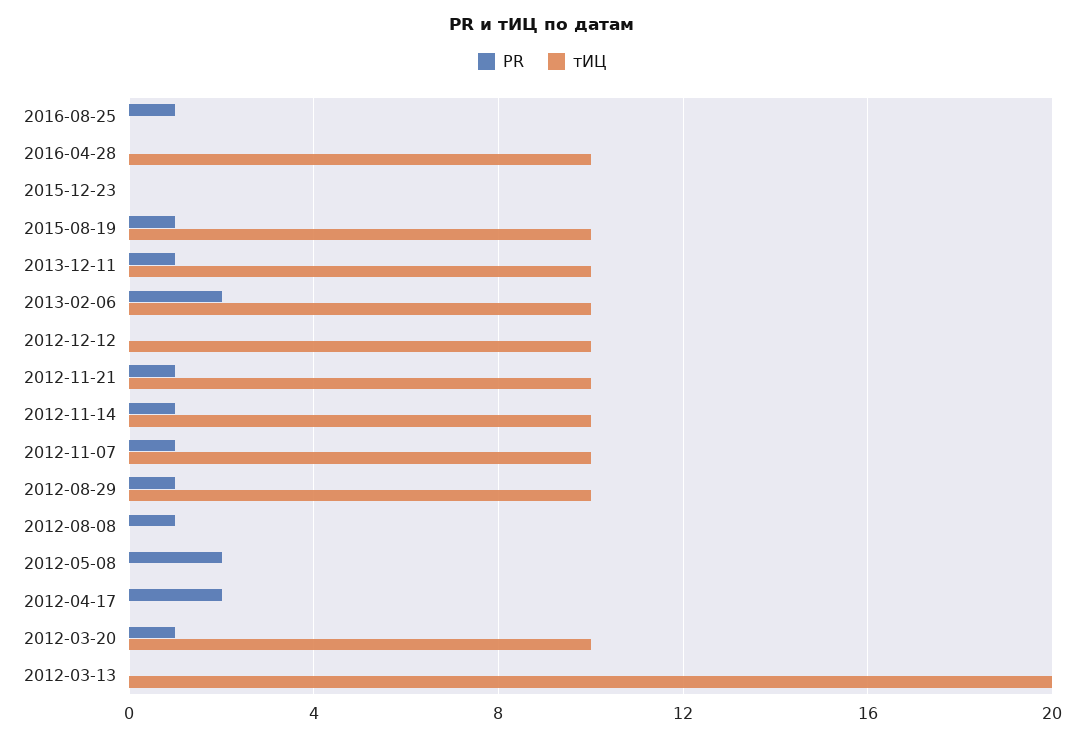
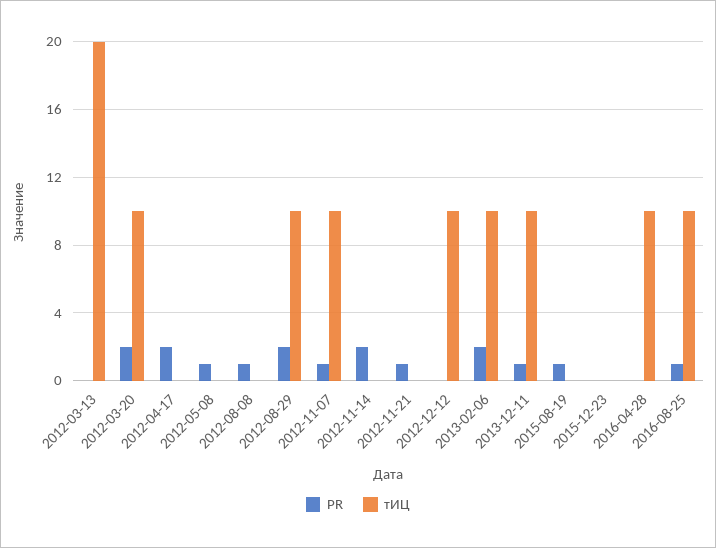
  {
    "PR": {
      "2016-08-25": 1,
      "2016-04-28": 0,
      "2015-12-23": 0,
      "2015-08-19": 1,
      "2013-12-11": 1,
      "2013-02-06": 2,
      "2012-12-12": 0,
      "2012-11-21": 1,
-     "2012-11-14": 1,
+     "2012-11-14": 2,
      "2012-11-07": 1,
-     "2012-08-29": 1,
+     "2012-08-29": 2,
      "2012-08-08": 1,
-     "2012-05-08": 2,
+     "2012-05-08": 1,
      "2012-04-17": 2,
-     "2012-03-20": 1,
+     "2012-03-20": 2,
      "2012-03-13": 0
    },
    "тИЦ": {
-     "2016-08-25": 0,
+     "2016-08-25": 10,
      "2016-04-28": 10,
      "2015-12-23": 0,
-     "2015-08-19": 10,
+     "2015-08-19": 0,
      "2013-12-11": 10,
      "2013-02-06": 10,
      "2012-12-12": 10,
-     "2012-11-21": 10,
+     "2012-11-21": 0,
-     "2012-11-14": 10,
+     "2012-11-14": 0,
      "2012-11-07": 10,
      "2012-08-29": 10,
      "2012-08-08": 0,
      "2012-05-08": 0,
      "2012-04-17": 0,
      "2012-03-20": 10,
      "2012-03-13": 20
    }
  }

